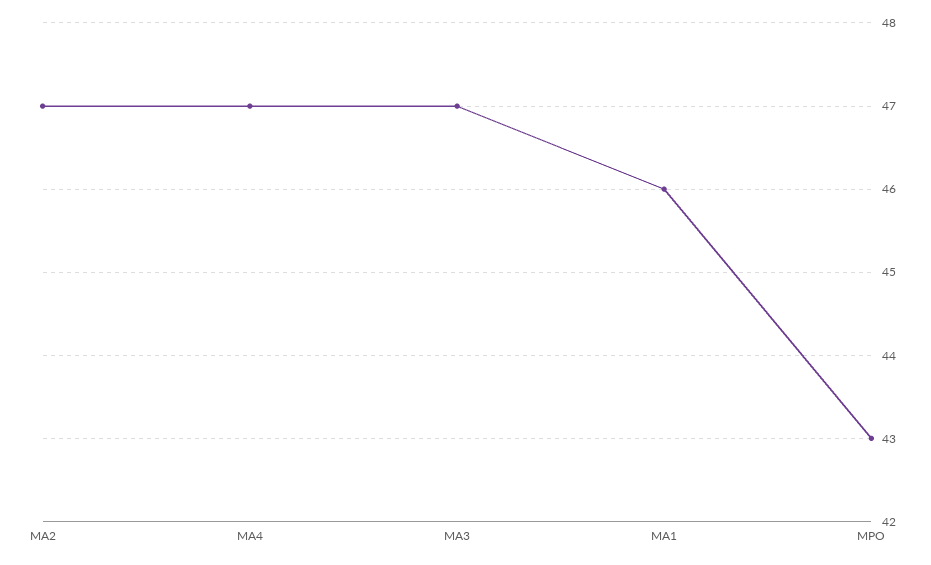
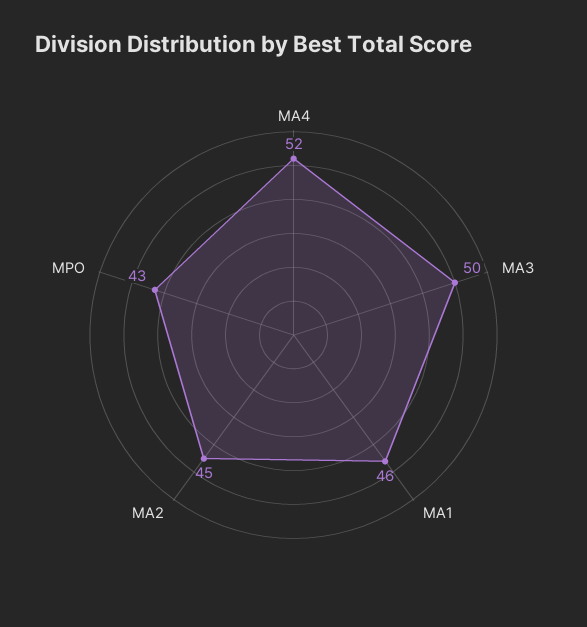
  {
-   "MA2": 47,
+   "MA2": 45,
-   "MA4": 47,
+   "MA4": 52,
-   "MA3": 47,
+   "MA3": 50,
    "MA1": 46,
    "MPO": 43
  }

